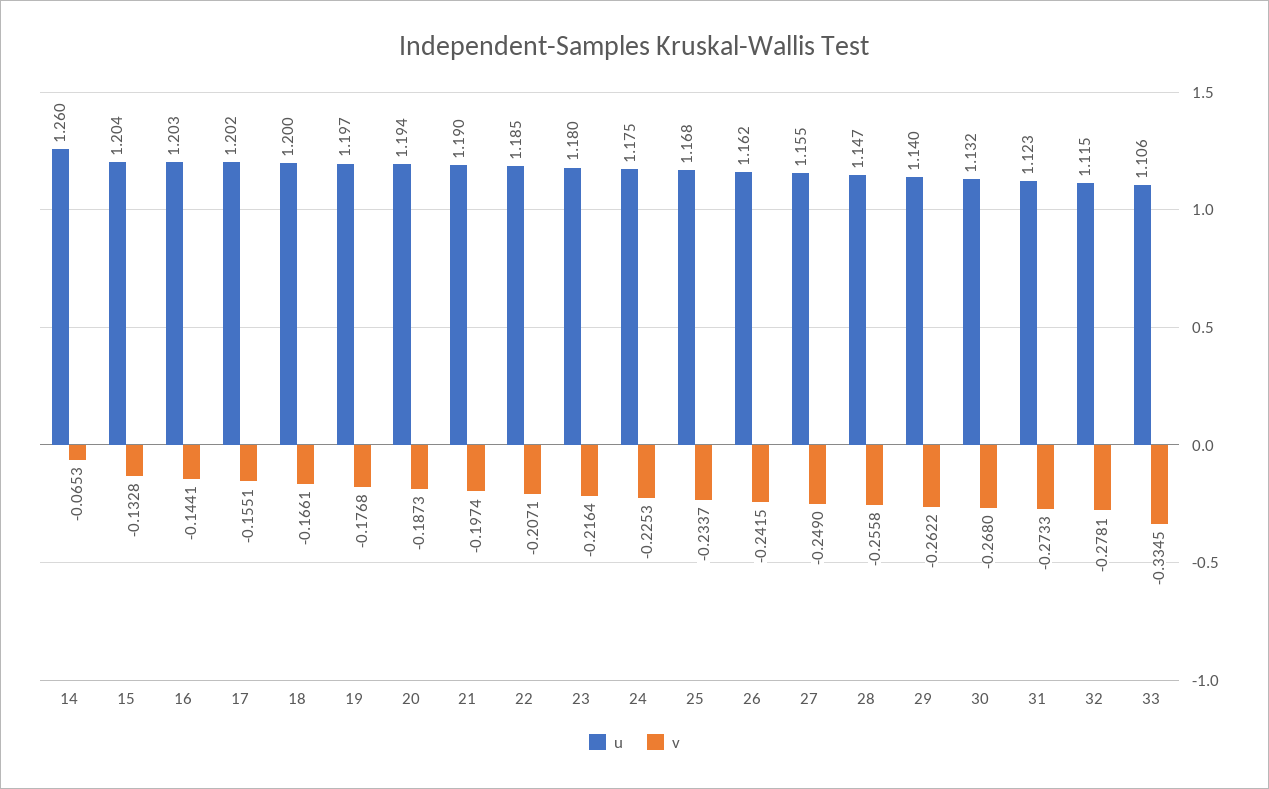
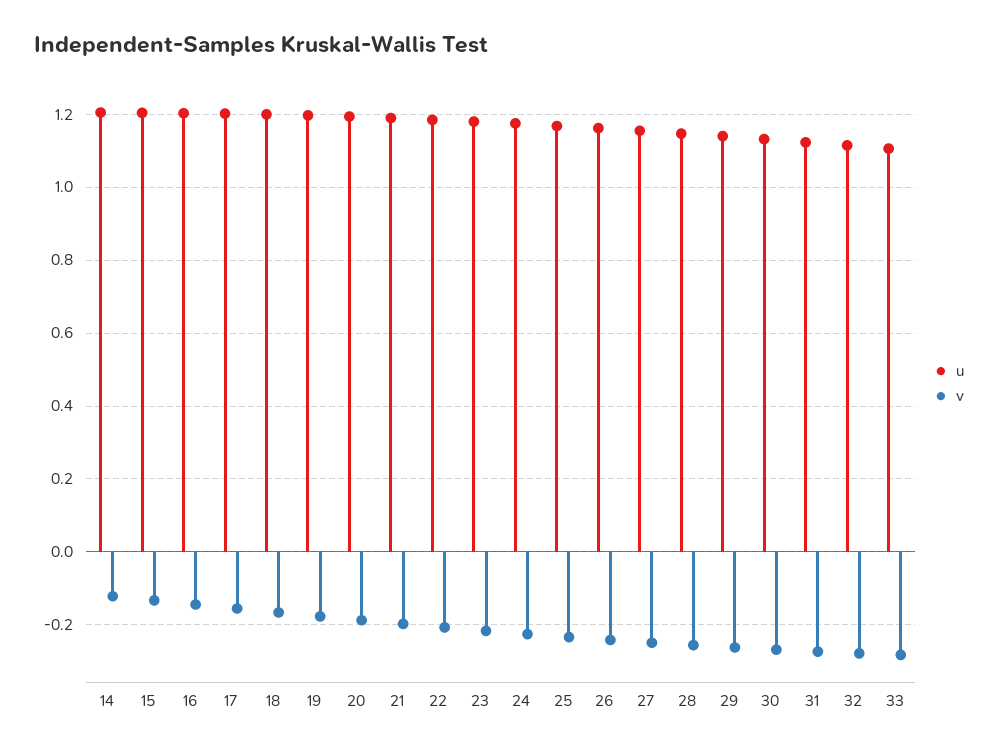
  {
    "u": {
-     "14": 1.26,
+     "14": 1.2,
      "15": 1.204,
      "16": 1.203,
      "17": 1.202,
      "18": 1.2,
      "19": 1.197,
      "20": 1.194,
      "21": 1.19,
      "22": 1.185,
      "23": 1.18,
      "24": 1.175,
      "25": 1.168,
      "26": 1.162,
      "27": 1.155,
      "28": 1.147,
      "29": 1.14,
      "30": 1.132,
      "31": 1.123,
      "32": 1.115,
      "33": 1.106
    },
    "v": {
-     "14": -0.0653,
+     "14": -0.12,
      "15": -0.1328,
      "16": -0.1441,
      "17": -0.1551,
      "18": -0.1661,
      "19": -0.1768,
      "20": -0.1873,
      "21": -0.1974,
      "22": -0.2071,
      "23": -0.2164,
      "24": -0.2253,
      "25": -0.2337,
      "26": -0.2415,
      "27": -0.249,
      "28": -0.2558,
      "29": -0.2622,
      "30": -0.268,
      "31": -0.2733,
      "32": -0.2781,
-     "33": -0.3345
+     "33": -0.28
    }
  }

